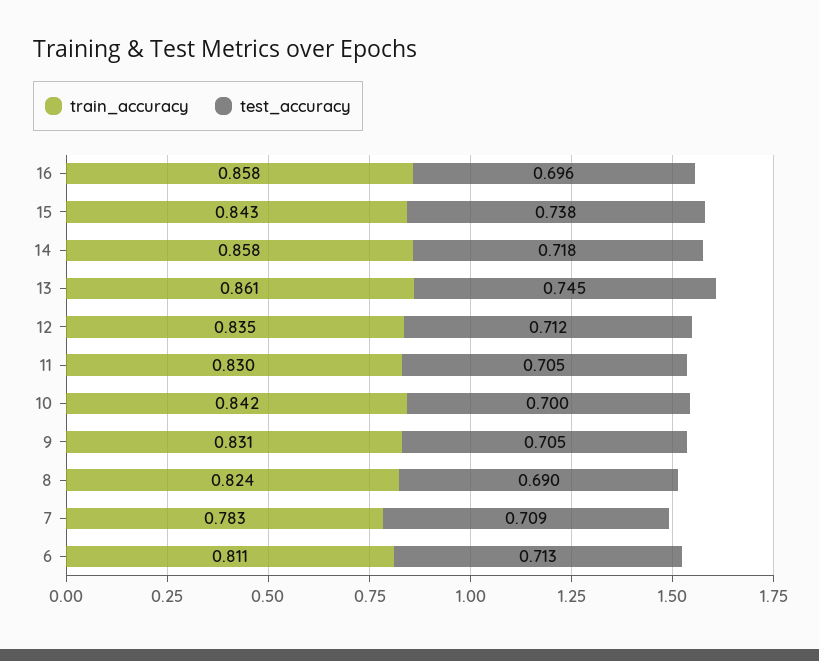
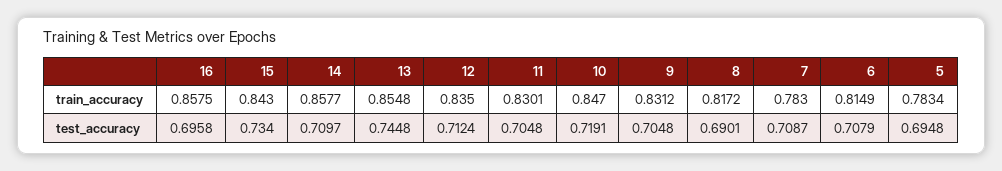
  {
    "train_accuracy": {
      "16": 0.8575,
      "15": 0.843,
      "14": 0.8577,
-     "13": 0.861,
+     "13": 0.8548,
      "12": 0.835,
      "11": 0.8301,
-     "10": 0.842,
+     "10": 0.847,
      "9": 0.8312,
-     "8": 0.824,
+     "8": 0.8172,
      "7": 0.783,
-     "6": 0.811
+     "6": 0.8149,
+     "5": 0.7834
    },
    "test_accuracy": {
      "16": 0.6958,
-     "15": 0.738,
+     "15": 0.734,
-     "14": 0.718,
+     "14": 0.7097,
      "13": 0.7448,
      "12": 0.7124,
      "11": 0.7048,
-     "10": 0.7,
+     "10": 0.7191,
      "9": 0.7048,
      "8": 0.6901,
      "7": 0.7087,
-     "6": 0.713
+     "6": 0.7079,
+     "5": 0.6948
    }
  }

